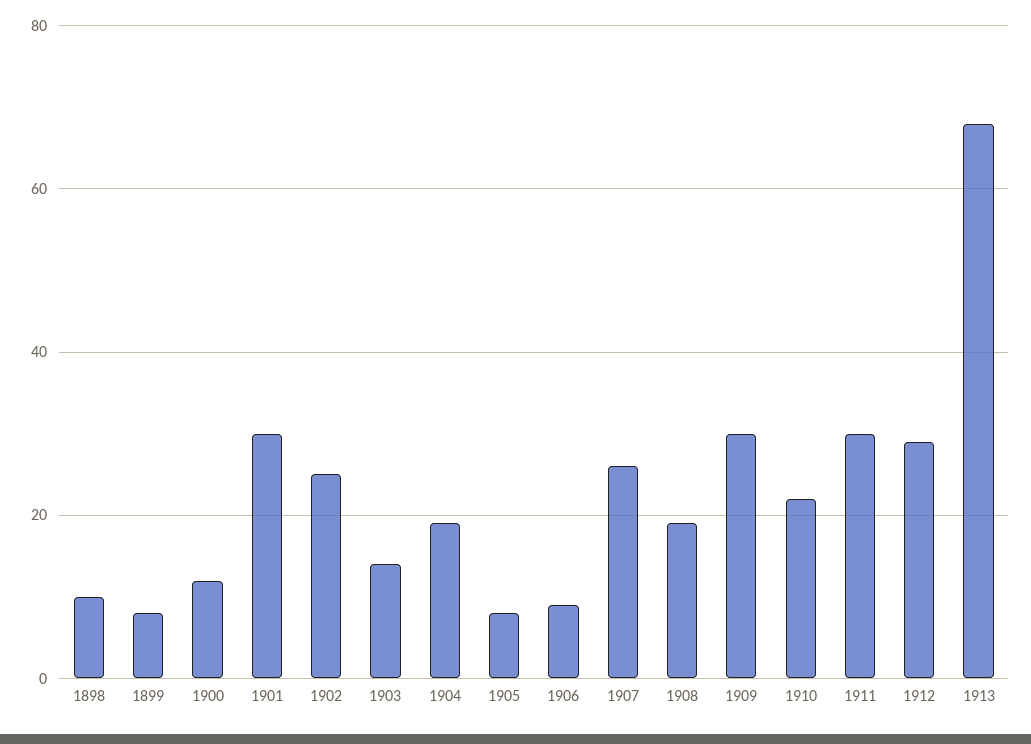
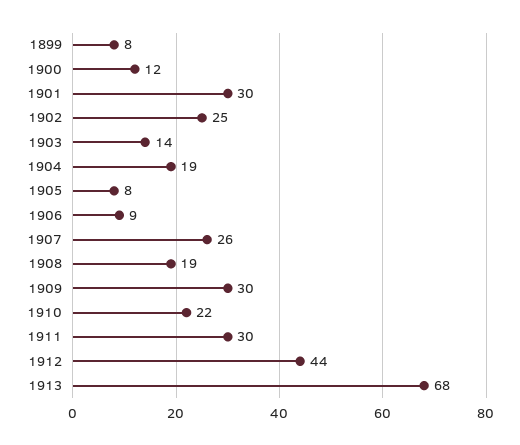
  {
-   "1898": 10,
    "1899": 8,
    "1900": 12,
    "1901": 30,
    "1902": 25,
    "1903": 14,
    "1904": 19,
    "1905": 8,
    "1906": 9,
    "1907": 26,
    "1908": 19,
    "1909": 30,
    "1910": 22,
    "1911": 30,
-   "1912": 30,
+   "1912": 44,
    "1913": 68
  }

